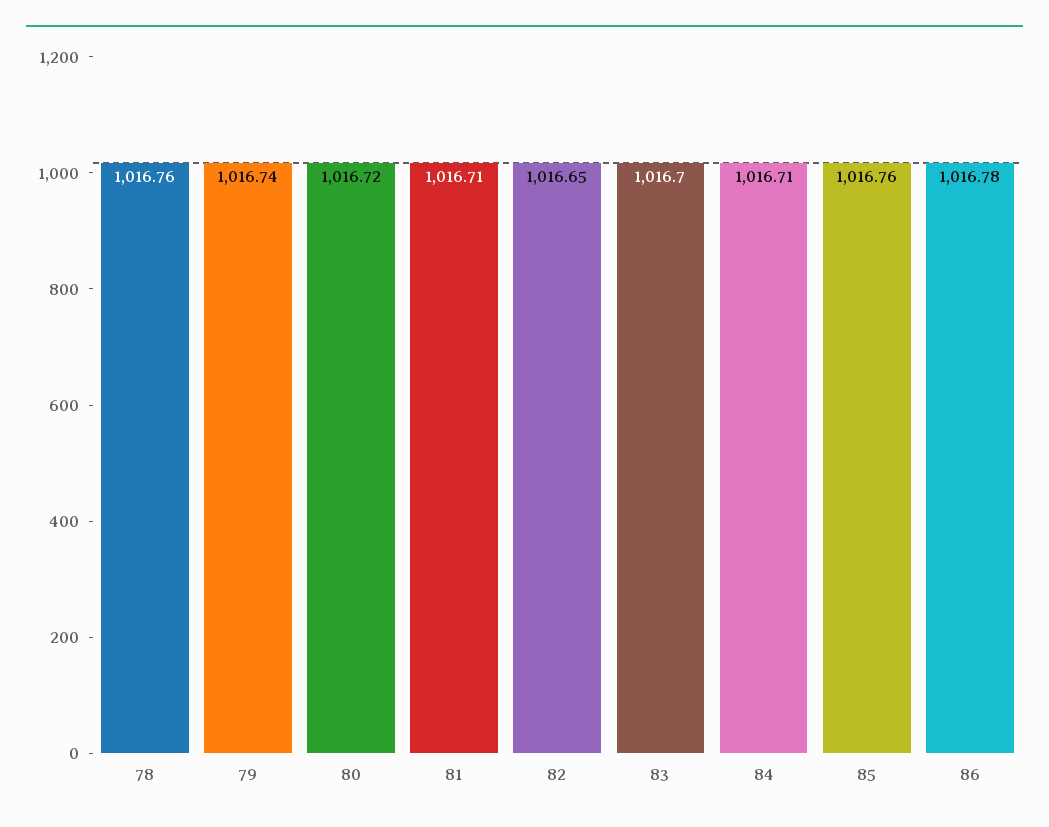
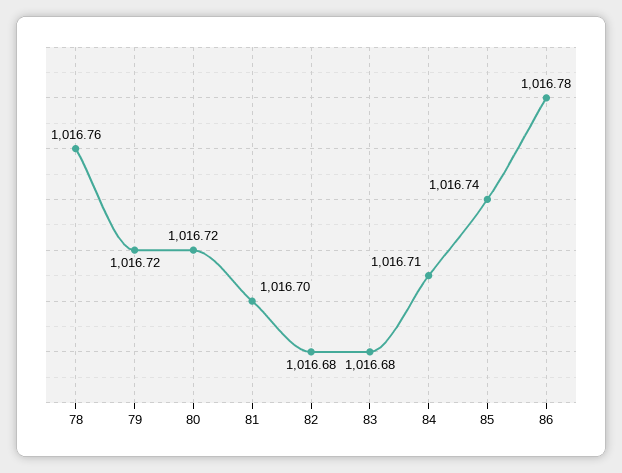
  {
    "78": 1016.76,
-   "79": 1016.74,
+   "79": 1016.72,
    "80": 1016.72,
-   "81": 1016.71,
+   "81": 1016.7,
-   "82": 1016.65,
+   "82": 1016.68,
-   "83": 1016.7,
+   "83": 1016.68,
    "84": 1016.71,
-   "85": 1016.76,
+   "85": 1016.74,
    "86": 1016.78
  }

